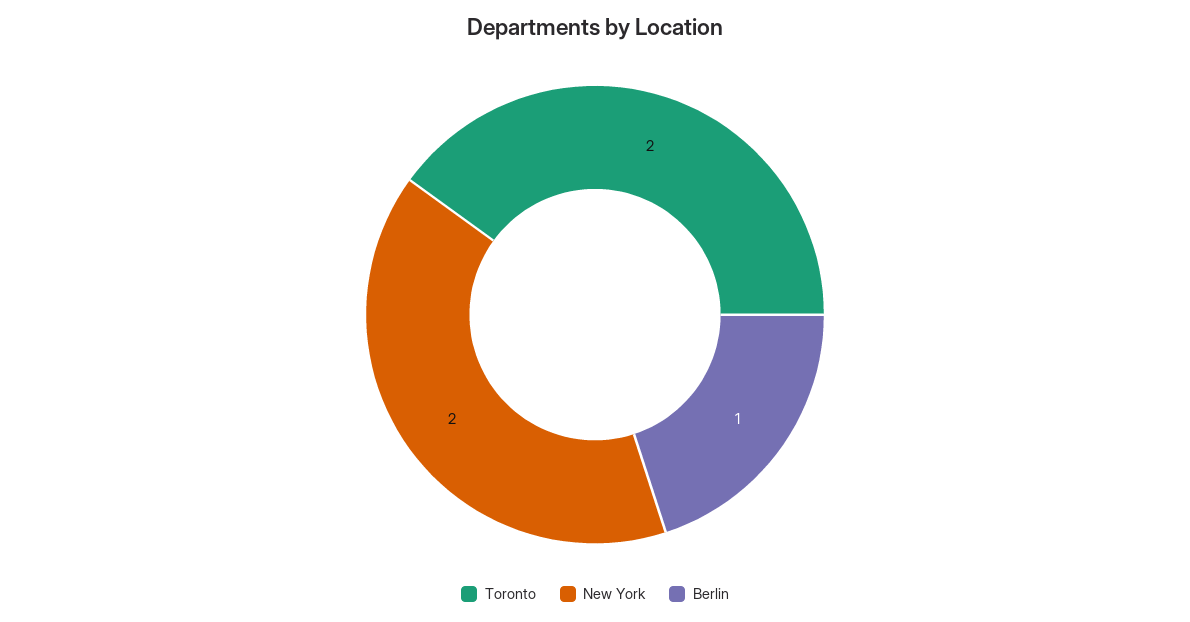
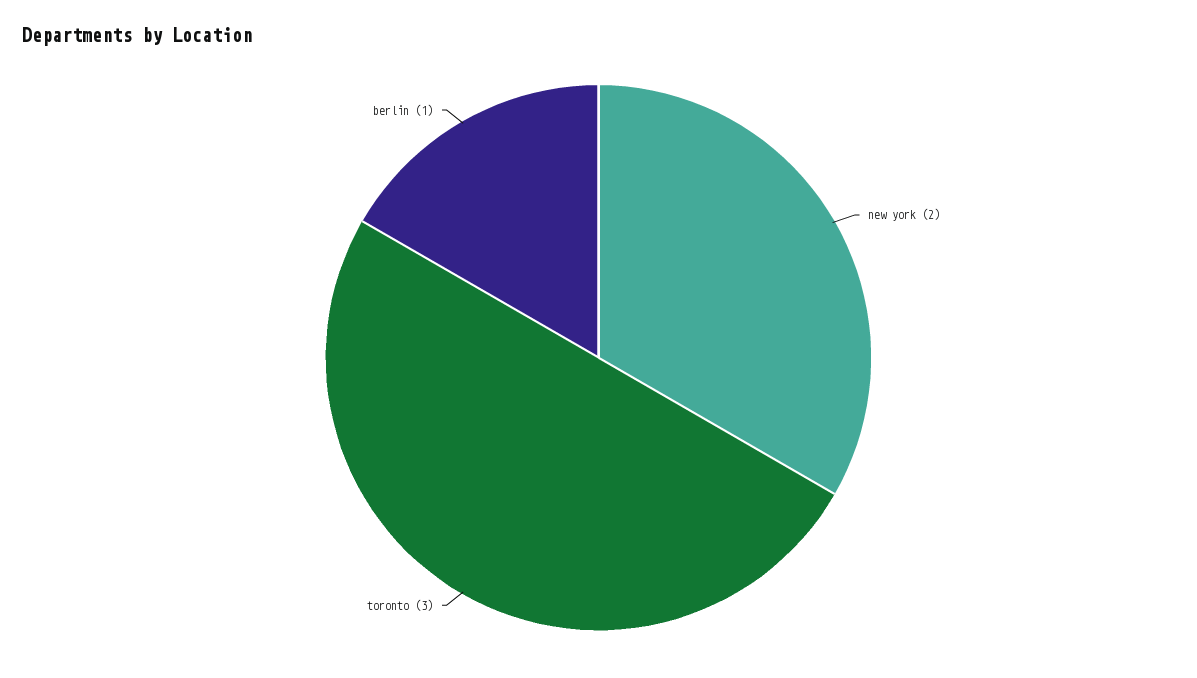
  {
-   "Toronto": 2,
+   "Toronto": 3,
    "New York": 2,
    "Berlin": 1
  }

